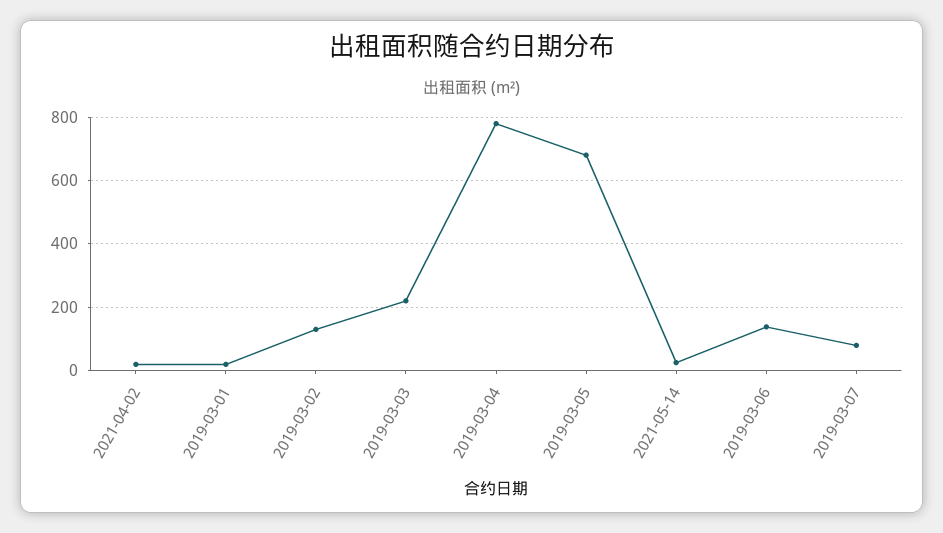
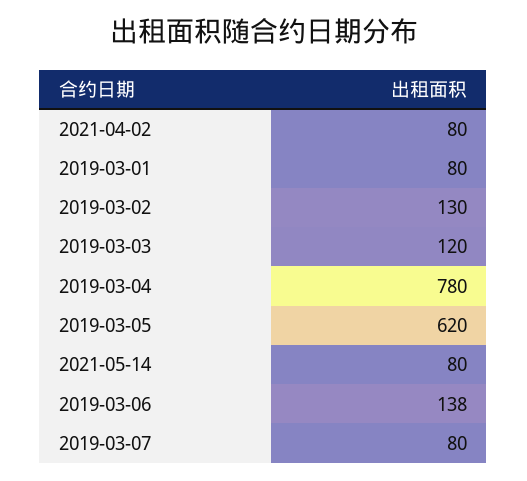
  {
-   "2021-04-02": 20,
+   "2021-04-02": 80,
-   "2019-03-01": 20,
+   "2019-03-01": 80,
    "2019-03-02": 130,
-   "2019-03-03": 220,
+   "2019-03-03": 120,
    "2019-03-04": 780,
-   "2019-03-05": 680,
+   "2019-03-05": 620,
-   "2021-05-14": 20,
+   "2021-05-14": 80,
    "2019-03-06": 138,
    "2019-03-07": 80
  }

